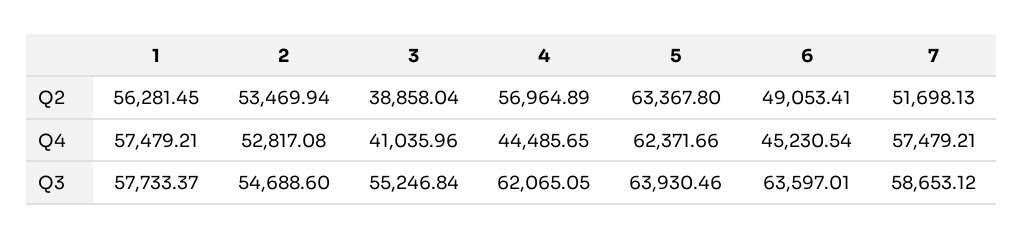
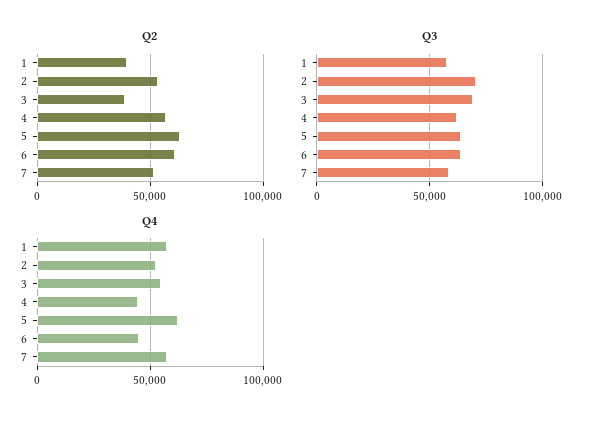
  {
    "Q2": {
-     "1": 56281.45,
+     "1": 40000,
      "2": 53469.94,
      "3": 38858.04,
      "4": 56964.89,
      "5": 63367.8,
-     "6": 49053.41,
+     "6": 60000,
      "7": 51698.13
    },
    "Q4": {
      "1": 57479.21,
      "2": 52817.08,
-     "3": 41035.96,
+     "3": 55000,
      "4": 44485.65,
      "5": 62371.66,
      "6": 45230.54,
      "7": 57479.21
    },
    "Q3": {
      "1": 57733.37,
-     "2": 54688.6,
+     "2": 70000,
-     "3": 55246.84,
+     "3": 70000,
      "4": 62065.05,
      "5": 63930.46,
      "6": 63597.01,
      "7": 58653.12
    }
  }

